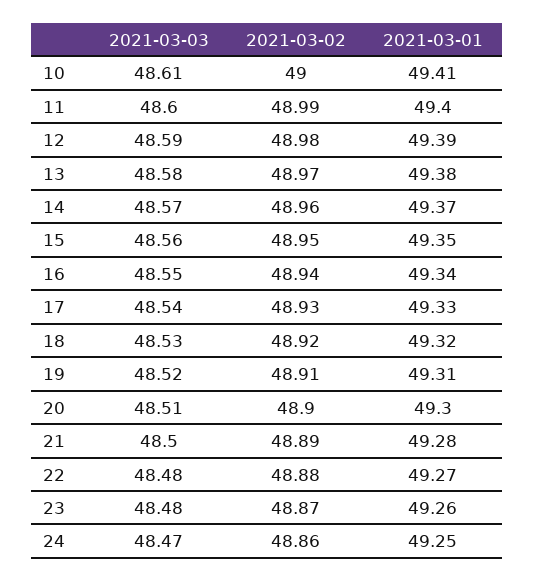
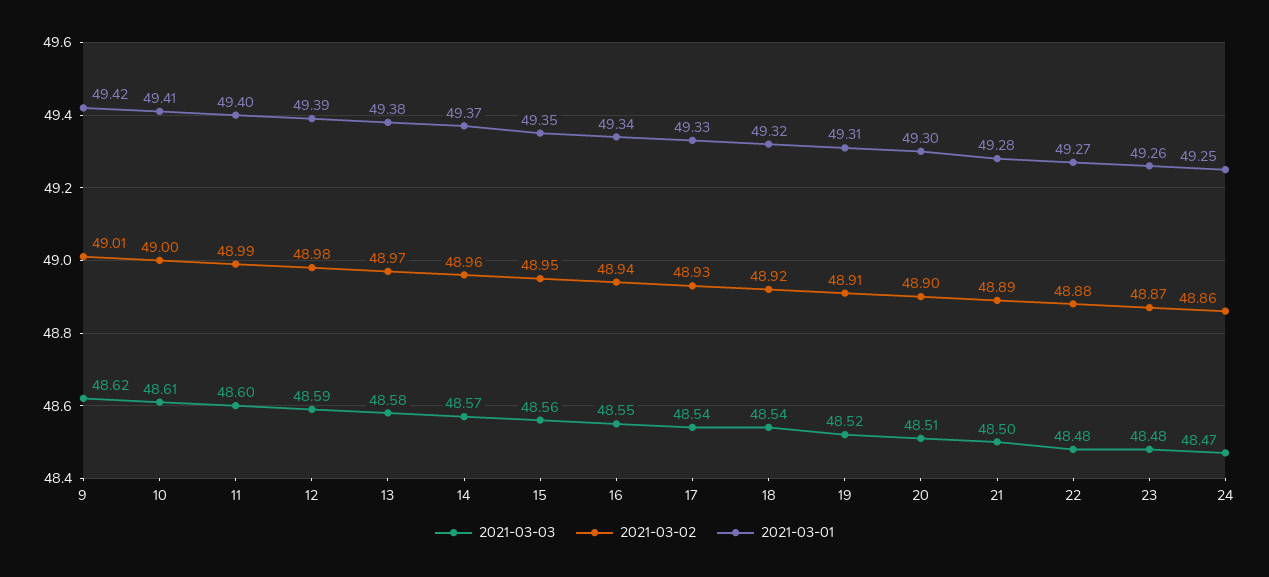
  {
    "2021-03-03": {
      "10": 48.61,
      "11": 48.6,
      "12": 48.59,
      "13": 48.58,
      "14": 48.57,
      "15": 48.56,
      "16": 48.55,
      "17": 48.54,
-     "18": 48.53,
+     "18": 48.54,
      "19": 48.52,
      "20": 48.51,
      "21": 48.5,
      "22": 48.48,
      "23": 48.48,
-     "24": 48.47
+     "24": 48.47,
+     "9": 48.62
    },
    "2021-03-02": {
      "10": 49,
      "11": 48.99,
      "12": 48.98,
      "13": 48.97,
      "14": 48.96,
      "15": 48.95,
      "16": 48.94,
      "17": 48.93,
      "18": 48.92,
      "19": 48.91,
      "20": 48.9,
      "21": 48.89,
      "22": 48.88,
      "23": 48.87,
-     "24": 48.86
+     "24": 48.86,
+     "9": 49.01
    },
    "2021-03-01": {
      "10": 49.41,
      "11": 49.4,
      "12": 49.39,
      "13": 49.38,
      "14": 49.37,
      "15": 49.35,
      "16": 49.34,
      "17": 49.33,
      "18": 49.32,
      "19": 49.31,
      "20": 49.3,
      "21": 49.28,
      "22": 49.27,
      "23": 49.26,
-     "24": 49.25
+     "24": 49.25,
+     "9": 49.42
    }
  }

